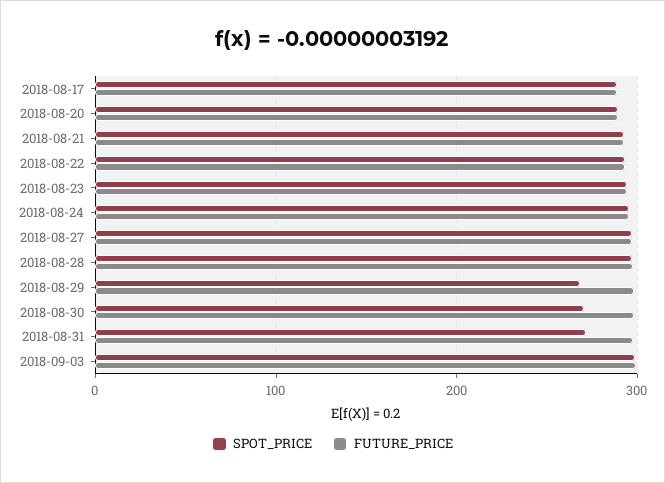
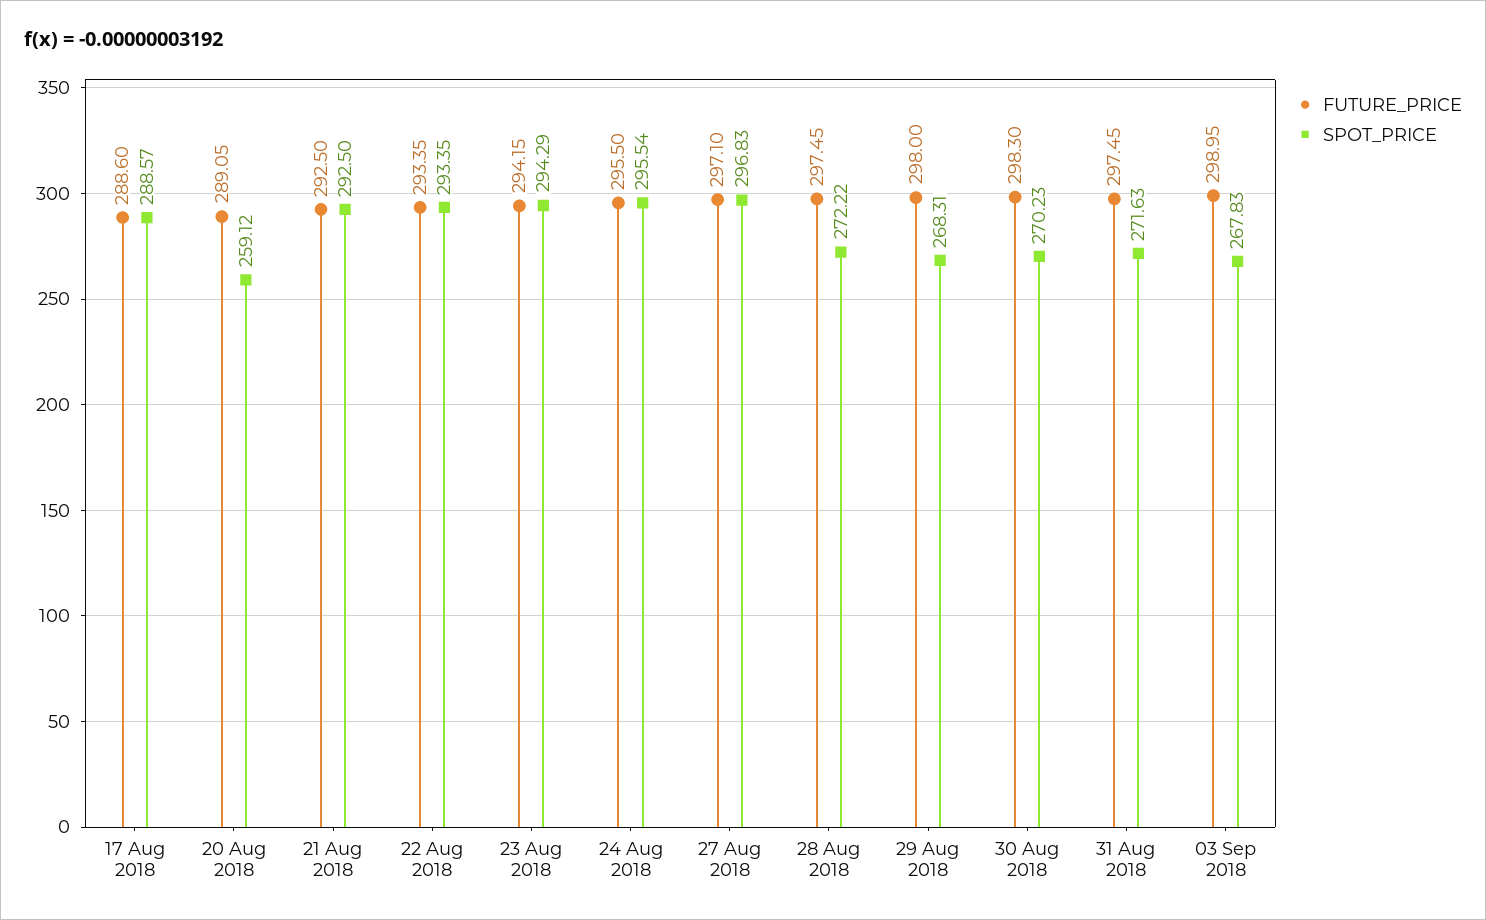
  {
    "SPOT_PRICE": {
      "2018-08-17": 288.57,
-     "2018-08-20": 290,
+     "2018-08-20": 259.12,
      "2018-08-21": 292.5,
      "2018-08-22": 293.35,
      "2018-08-23": 294.29,
      "2018-08-24": 295.54,
      "2018-08-27": 296.83,
-     "2018-08-28": 300,
+     "2018-08-28": 272.22,
      "2018-08-29": 268.31,
      "2018-08-30": 270.23,
      "2018-08-31": 271.63,
-     "2018-09-03": 300
+     "2018-09-03": 267.83
    },
    "FUTURE_PRICE": {
      "2018-08-17": 288.6,
      "2018-08-20": 289.05,
      "2018-08-21": 292.5,
      "2018-08-22": 293.35,
      "2018-08-23": 294.15,
      "2018-08-24": 295.5,
      "2018-08-27": 297.1,
      "2018-08-28": 297.45,
      "2018-08-29": 298,
      "2018-08-30": 298.3,
      "2018-08-31": 297.45,
      "2018-09-03": 298.95
    }
  }

